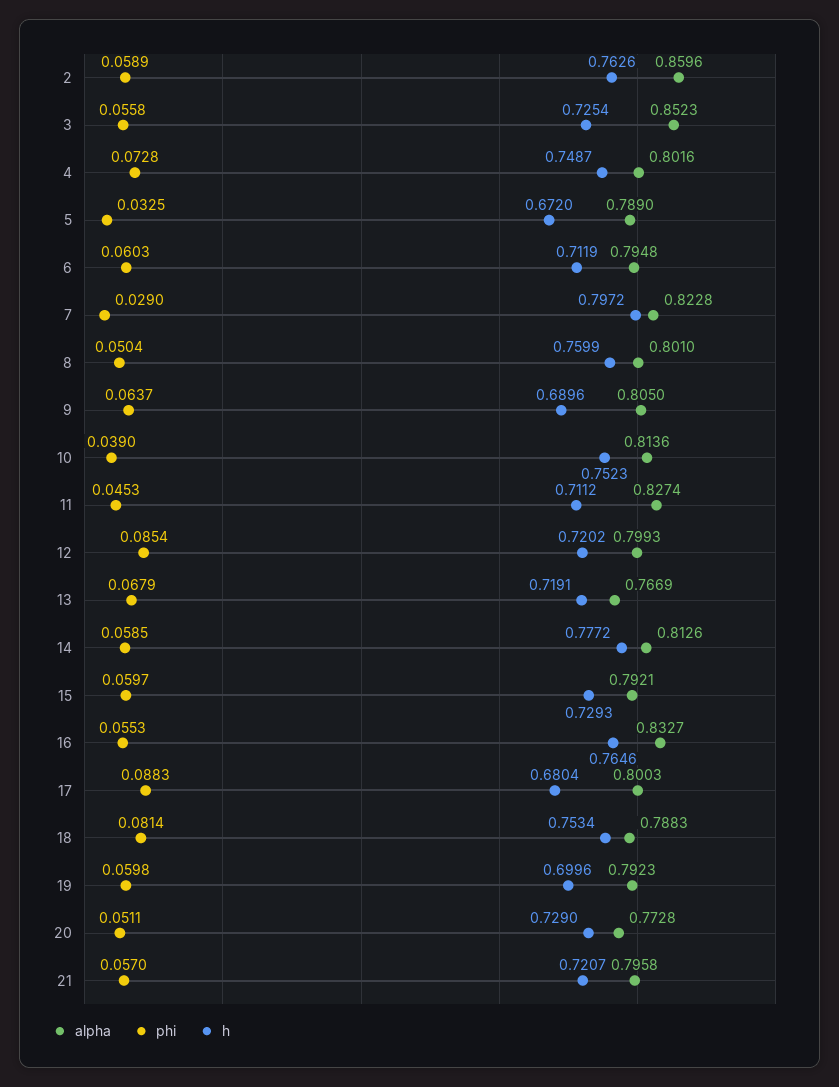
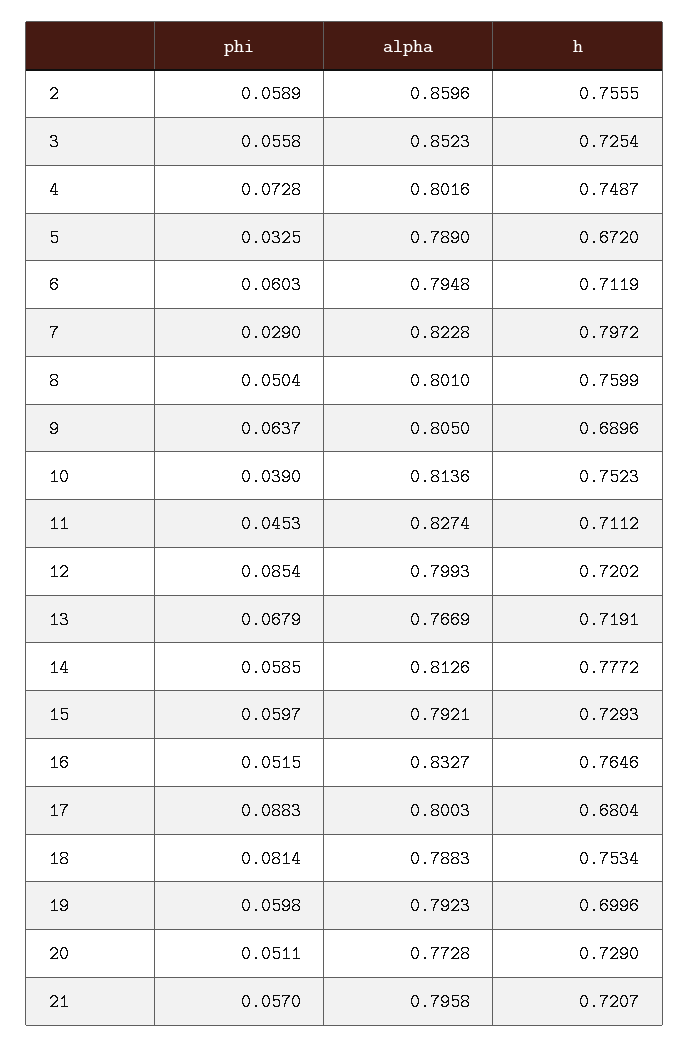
  {
    "alpha": {
      "2": 0.8596,
      "3": 0.8523,
      "4": 0.8016,
      "5": 0.789,
      "6": 0.7948,
      "7": 0.8228,
      "8": 0.801,
      "9": 0.805,
      "10": 0.8136,
      "11": 0.8274,
      "12": 0.7993,
      "13": 0.7669,
      "14": 0.8126,
      "15": 0.7921,
      "16": 0.8327,
      "17": 0.8003,
      "18": 0.7883,
      "19": 0.7923,
      "20": 0.7728,
      "21": 0.7958
    },
    "phi": {
      "2": 0.0589,
      "3": 0.0558,
      "4": 0.0728,
      "5": 0.0325,
      "6": 0.0603,
      "7": 0.029,
      "8": 0.0504,
      "9": 0.0637,
      "10": 0.039,
      "11": 0.0453,
      "12": 0.0854,
      "13": 0.0679,
      "14": 0.0585,
      "15": 0.0597,
-     "16": 0.0553,
+     "16": 0.0515,
      "17": 0.0883,
      "18": 0.0814,
      "19": 0.0598,
      "20": 0.0511,
      "21": 0.057
    },
    "h": {
-     "2": 0.7626,
+     "2": 0.7555,
      "3": 0.7254,
      "4": 0.7487,
      "5": 0.672,
      "6": 0.7119,
      "7": 0.7972,
      "8": 0.7599,
      "9": 0.6896,
      "10": 0.7523,
      "11": 0.7112,
      "12": 0.7202,
      "13": 0.7191,
      "14": 0.7772,
      "15": 0.7293,
      "16": 0.7646,
      "17": 0.6804,
      "18": 0.7534,
      "19": 0.6996,
      "20": 0.729,
      "21": 0.7207
    }
  }

